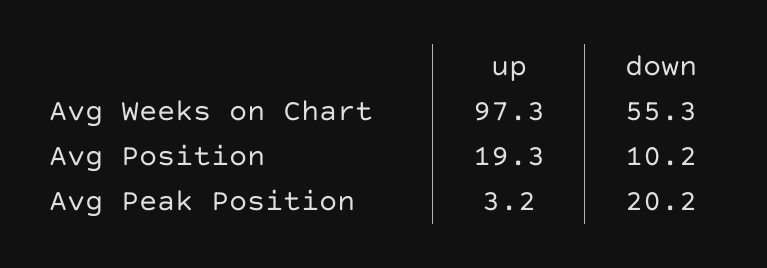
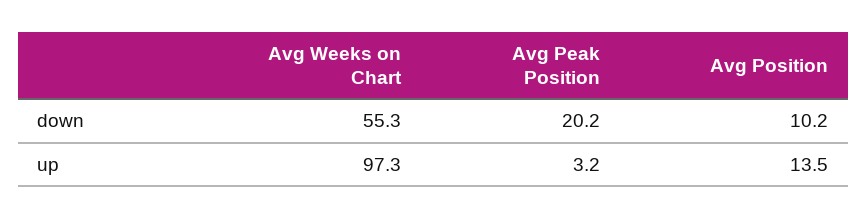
  {
    "up": {
      "Avg Weeks on Chart": 97.3,
-     "Avg Position": 19.3,
+     "Avg Position": 13.5,
      "Avg Peak Position": 3.2
    },
    "down": {
      "Avg Weeks on Chart": 55.3,
      "Avg Position": 10.2,
      "Avg Peak Position": 20.2
    }
  }

